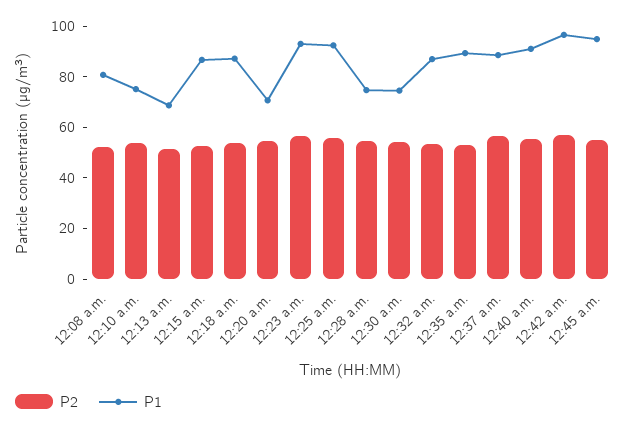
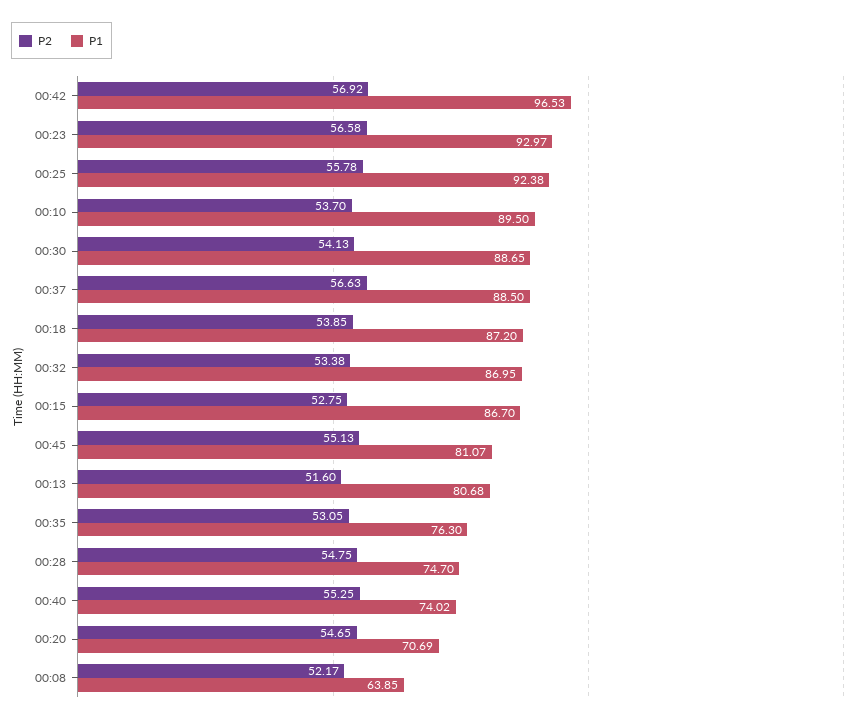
  {
    "P2": {
      "12:08 a.m.": 52.17,
      "12:10 a.m.": 53.7,
      "12:13 a.m.": 51.6,
      "12:15 a.m.": 52.75,
      "12:18 a.m.": 53.85,
      "12:20 a.m.": 54.65,
      "12:23 a.m.": 56.58,
      "12:25 a.m.": 55.78,
      "12:28 a.m.": 54.75,
      "12:30 a.m.": 54.13,
      "12:32 a.m.": 53.38,
      "12:35 a.m.": 53.05,
      "12:37 a.m.": 56.63,
      "12:40 a.m.": 55.25,
      "12:42 a.m.": 56.92,
      "12:45 a.m.": 55.13
    },
    "P1": {
-     "12:08 a.m.": 80,
+     "12:08 a.m.": 63.85,
-     "12:10 a.m.": 75,
+     "12:10 a.m.": 89.5,
-     "12:13 a.m.": 70,
+     "12:13 a.m.": 80.68,
      "12:15 a.m.": 86.7,
      "12:18 a.m.": 87.2,
      "12:20 a.m.": 70.69,
      "12:23 a.m.": 92.97,
      "12:25 a.m.": 92.38,
      "12:28 a.m.": 74.7,
-     "12:30 a.m.": 75,
+     "12:30 a.m.": 88.65,
      "12:32 a.m.": 86.95,
-     "12:35 a.m.": 90,
+     "12:35 a.m.": 76.3,
      "12:37 a.m.": 88.5,
-     "12:40 a.m.": 90,
+     "12:40 a.m.": 74.02,
      "12:42 a.m.": 96.53,
-     "12:45 a.m.": 95
+     "12:45 a.m.": 81.07
    }
  }

